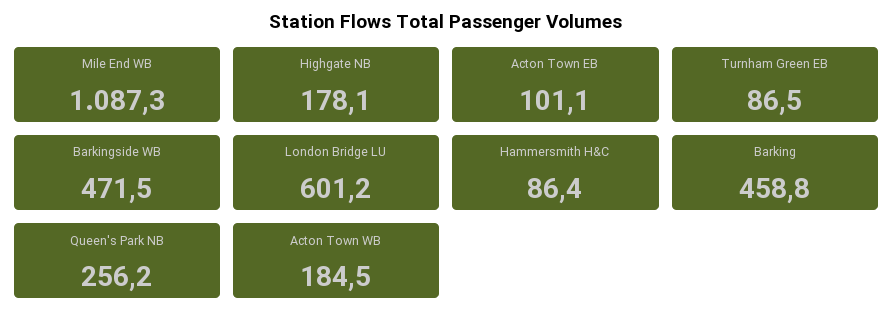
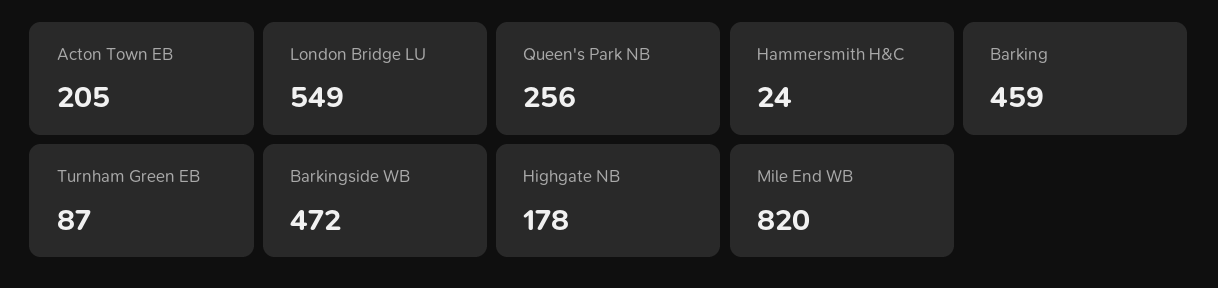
  {
-   "Mile End WB": 1087.3,
+   "Mile End WB": 820,
    "Highgate NB": 178.1,
-   "Acton Town EB": 101.1,
+   "Acton Town EB": 205,
    "Turnham Green EB": 86.5,
    "Barkingside WB": 471.5,
-   "London Bridge LU": 601.2,
+   "London Bridge LU": 549,
-   "Hammersmith H&C": 86.4,
+   "Hammersmith H&C": 24,
    "Barking": 458.8,
-   "Queen's Park NB": 256.2,
+   "Queen's Park NB": 256.2
-   "Acton Town WB": 184.5
  }

